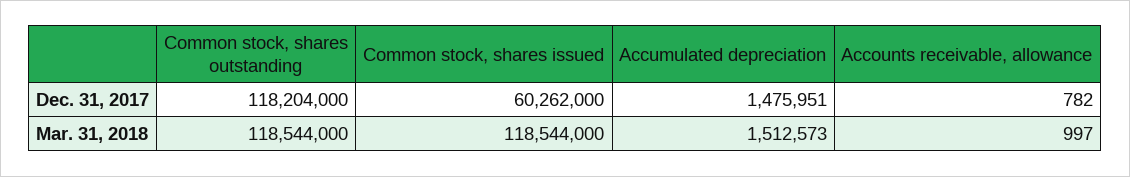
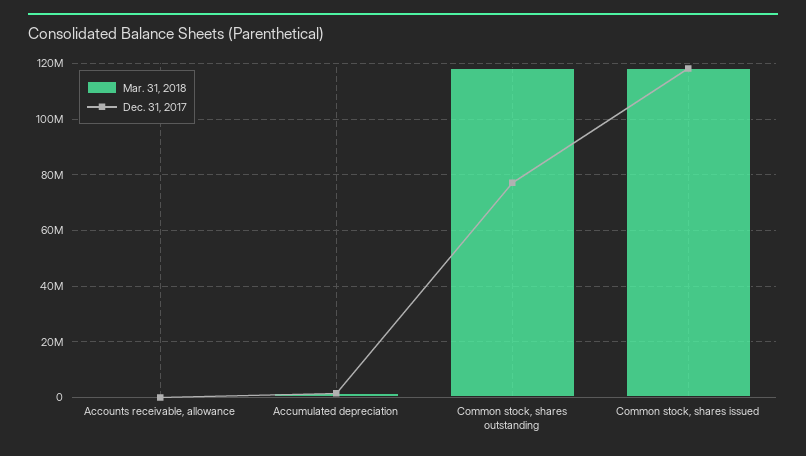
  {
    "Dec. 31, 2017": {
-     "Common stock, shares outstanding": 118204000,
+     "Common stock, shares outstanding": 77500000,
-     "Common stock, shares issued": 60262000,
+     "Common stock, shares issued": 117500000,
      "Accumulated depreciation": 1475951,
      "Accounts receivable, allowance": 782
    },
    "Mar. 31, 2018": {
      "Common stock, shares outstanding": 118544000,
      "Common stock, shares issued": 118544000,
      "Accumulated depreciation": 1512573,
      "Accounts receivable, allowance": 997
    }
  }

